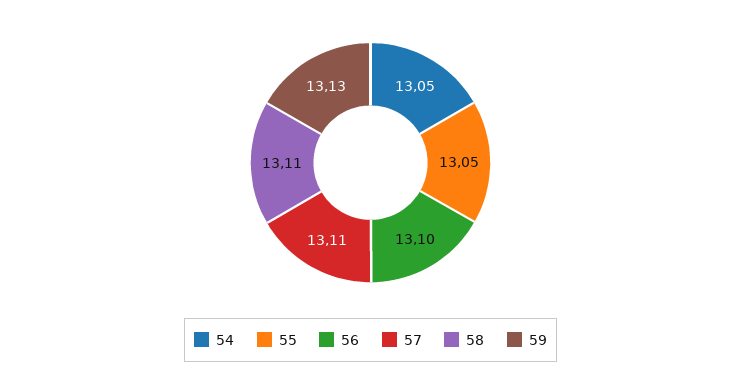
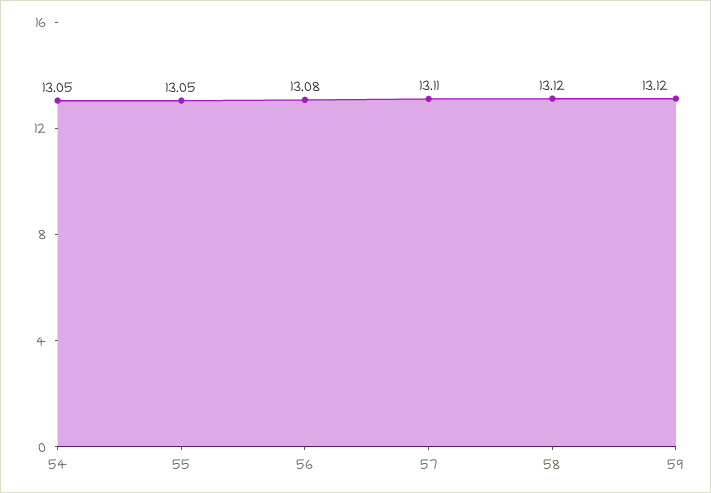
  {
    "54": 13.05,
    "55": 13.05,
-   "56": 13.1,
+   "56": 13.08,
    "57": 13.11,
-   "58": 13.11,
+   "58": 13.12,
-   "59": 13.13
+   "59": 13.12
  }

